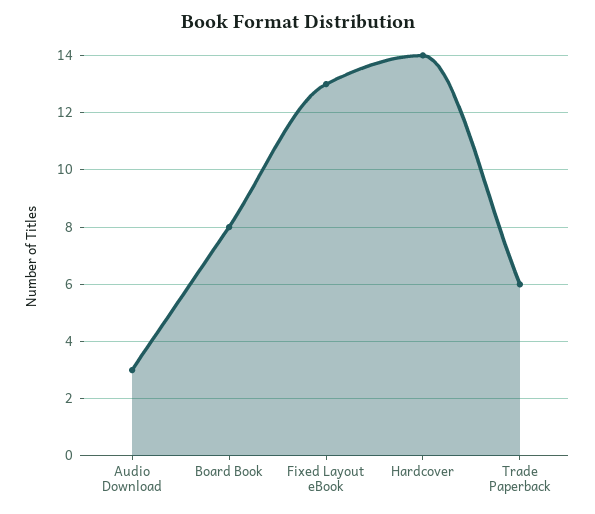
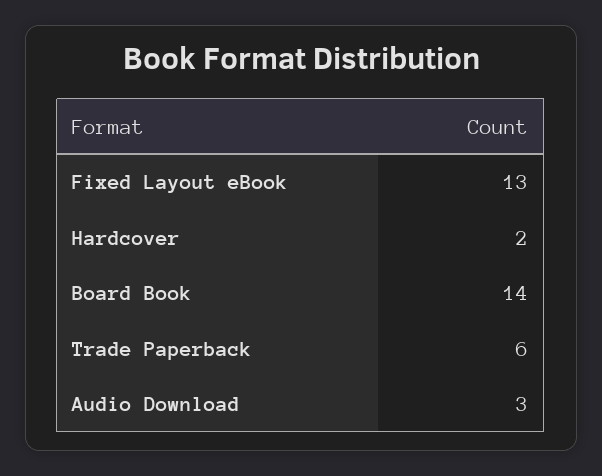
  {
    "Audio Download": 3,
-   "Board Book": 8,
+   "Board Book": 14,
    "Fixed Layout eBook": 13,
-   "Hardcover": 14,
+   "Hardcover": 2,
    "Trade Paperback": 6
  }

